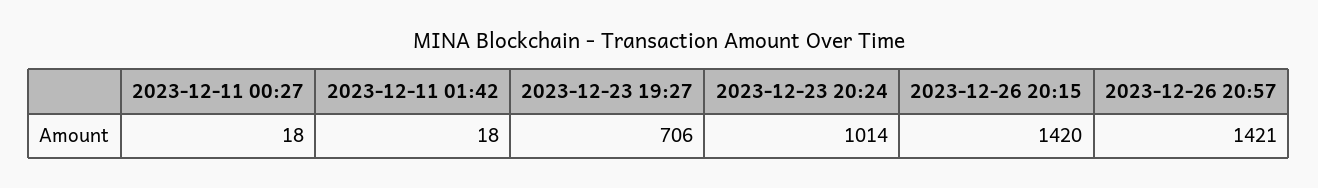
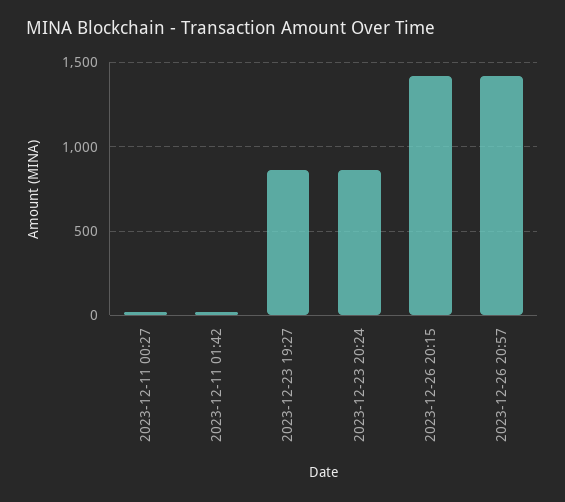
  {
    "2023-12-11 00:27": 18,
    "2023-12-11 01:42": 18,
-   "2023-12-23 19:27": 706,
+   "2023-12-23 19:27": 850,
-   "2023-12-23 20:24": 1014,
+   "2023-12-23 20:24": 850,
    "2023-12-26 20:15": 1420,
    "2023-12-26 20:57": 1421
  }

